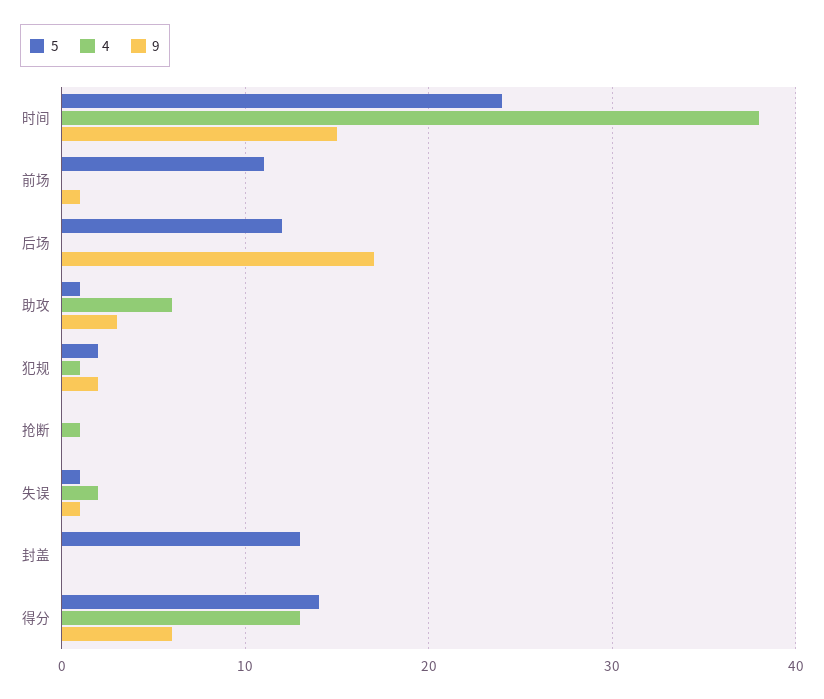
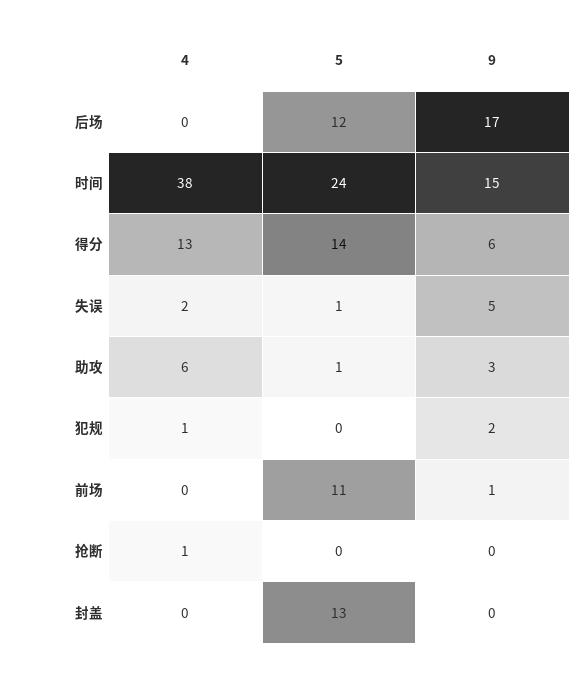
  {
    "5": {
      "时间": 24,
      "前场": 11,
      "后场": 12,
      "助攻": 1,
-     "犯规": 2,
+     "犯规": 0,
      "抢断": 0,
      "失误": 1,
      "封盖": 13,
      "得分": 14
    },
    "4": {
      "时间": 38,
      "前场": 0,
      "后场": 0,
      "助攻": 6,
      "犯规": 1,
      "抢断": 1,
      "失误": 2,
      "封盖": 0,
      "得分": 13
    },
    "9": {
      "时间": 15,
      "前场": 1,
      "后场": 17,
      "助攻": 3,
      "犯规": 2,
      "抢断": 0,
-     "失误": 1,
+     "失误": 5,
      "封盖": 0,
      "得分": 6
    }
  }

